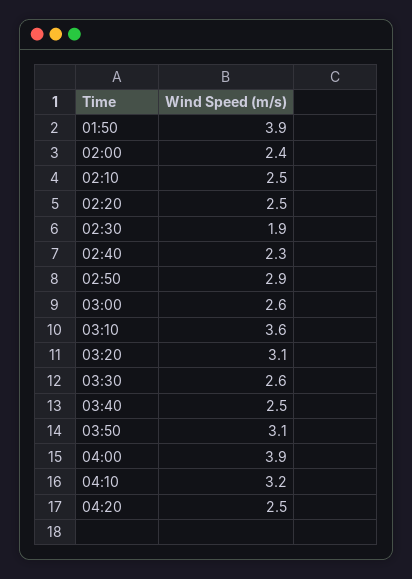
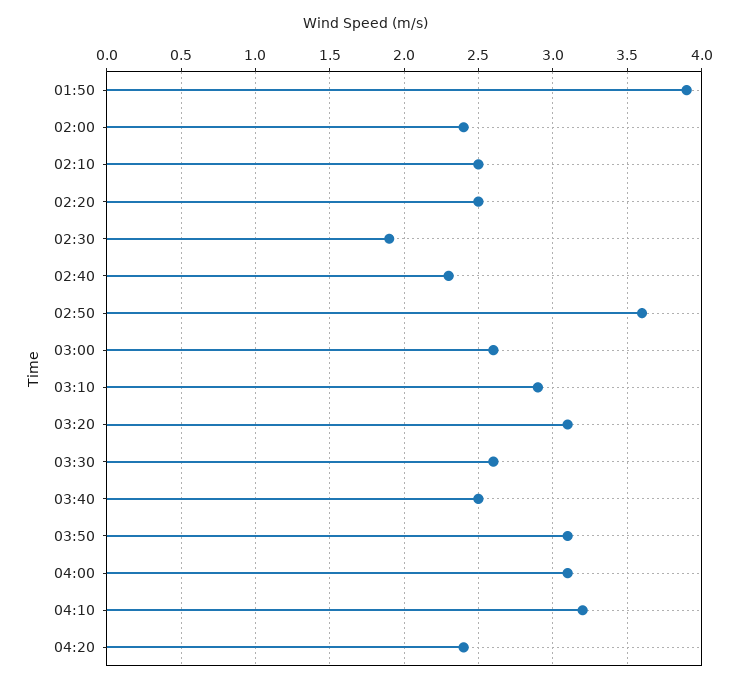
  {
    "01:50": 3.9,
    "02:00": 2.4,
    "02:10": 2.5,
    "02:20": 2.5,
    "02:30": 1.9,
    "02:40": 2.3,
-   "02:50": 2.9,
+   "02:50": 3.6,
    "03:00": 2.6,
-   "03:10": 3.6,
+   "03:10": 2.9,
    "03:20": 3.1,
    "03:30": 2.6,
    "03:40": 2.5,
    "03:50": 3.1,
-   "04:00": 3.9,
+   "04:00": 3.1,
    "04:10": 3.2,
-   "04:20": 2.5
+   "04:20": 2.4
  }

